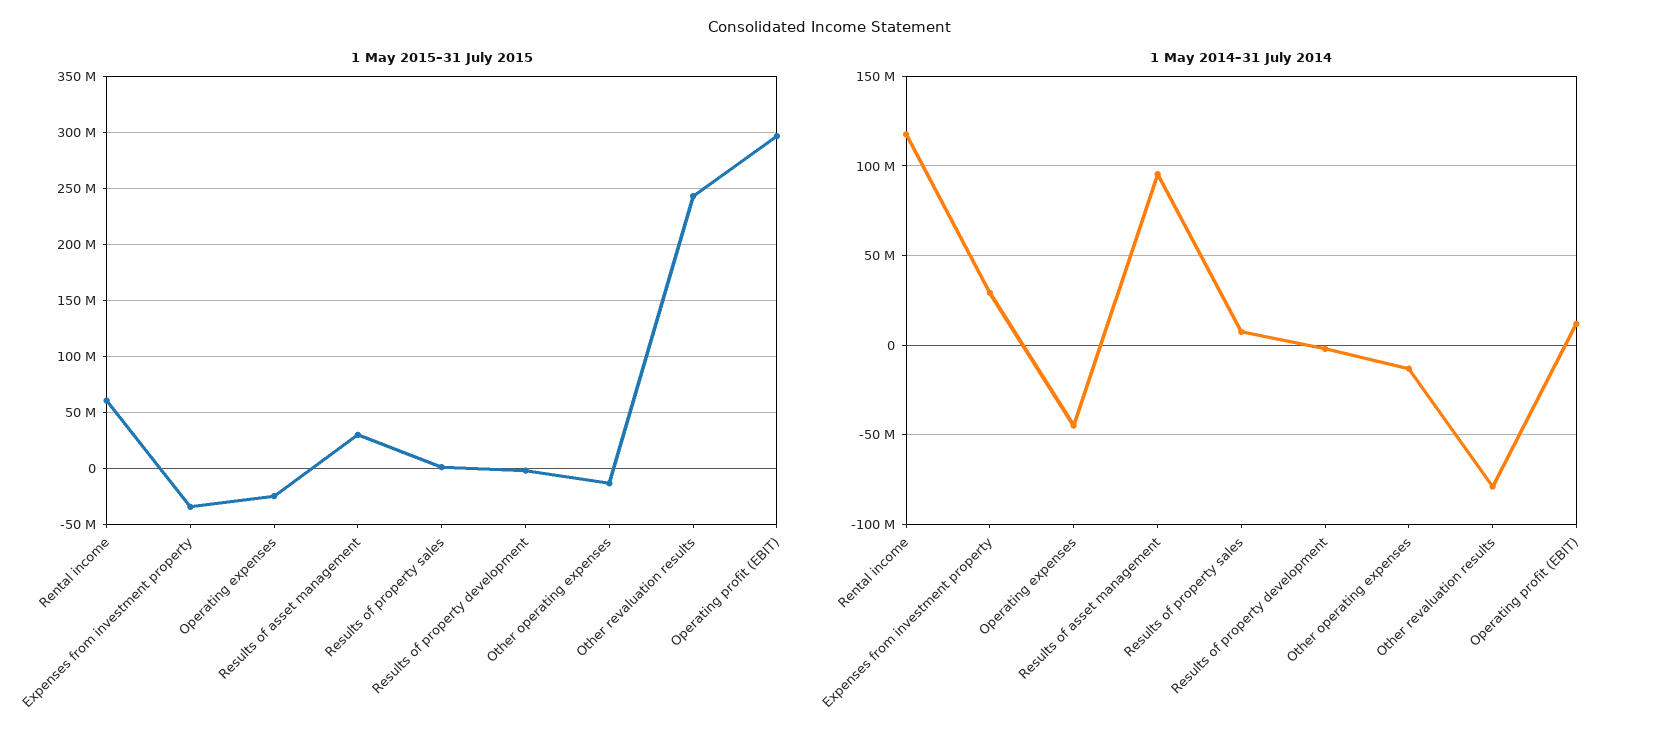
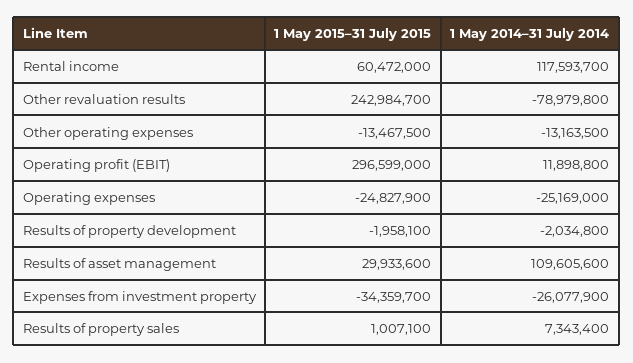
  {
    "1 May 2015–31 July 2015": {
      "Rental income": 60472000,
      "Expenses from investment property": -34359700,
      "Operating expenses": -24827900,
      "Results of asset management": 29933600,
      "Results of property sales": 1007100,
      "Results of property development": -1958100,
      "Other operating expenses": -13467500,
      "Other revaluation results": 242984700,
      "Operating profit (EBIT)": 296599000
    },
    "1 May 2014–31 July 2014": {
      "Rental income": 117593700,
-     "Expenses from investment property": 30000000,
+     "Expenses from investment property": -26077900,
-     "Operating expenses": -45000000,
+     "Operating expenses": -25169000,
-     "Results of asset management": 95000000,
+     "Results of asset management": 109605600,
      "Results of property sales": 7343400,
      "Results of property development": -2034800,
      "Other operating expenses": -13163500,
      "Other revaluation results": -78979800,
      "Operating profit (EBIT)": 11898800
    }
  }

